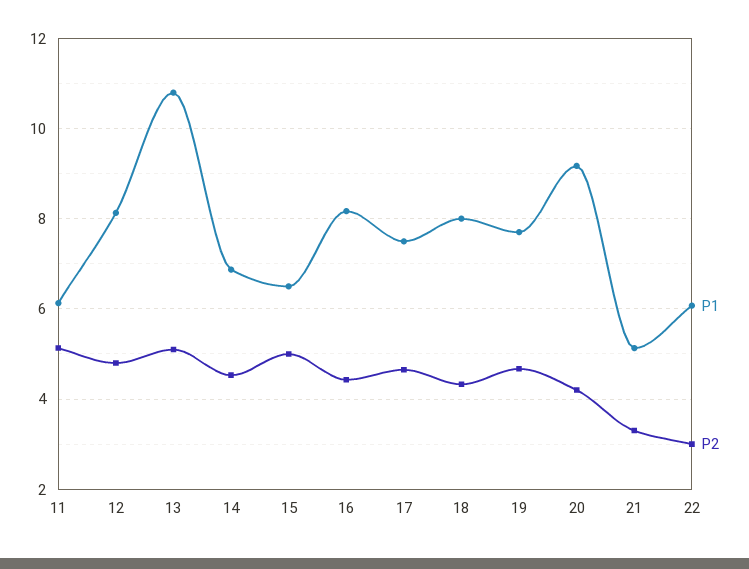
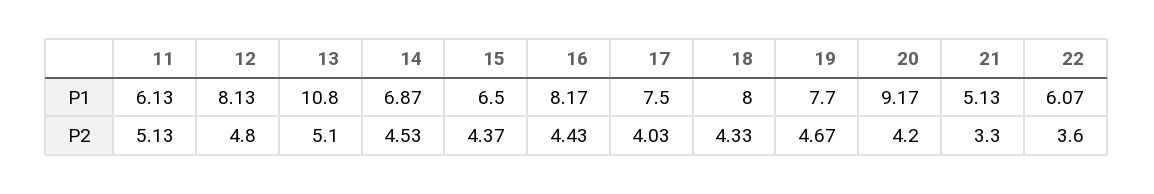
  {
    "P1": {
      "11": 6.13,
      "12": 8.13,
      "13": 10.8,
      "14": 6.87,
      "15": 6.5,
      "16": 8.17,
      "17": 7.5,
      "18": 8,
      "19": 7.7,
      "20": 9.17,
      "21": 5.13,
      "22": 6.07
    },
    "P2": {
      "11": 5.13,
      "12": 4.8,
      "13": 5.1,
      "14": 4.53,
-     "15": 5,
+     "15": 4.37,
      "16": 4.43,
-     "17": 4.6,
+     "17": 4.03,
      "18": 4.33,
      "19": 4.67,
      "20": 4.2,
      "21": 3.3,
-     "22": 3
+     "22": 3.6
    }
  }

